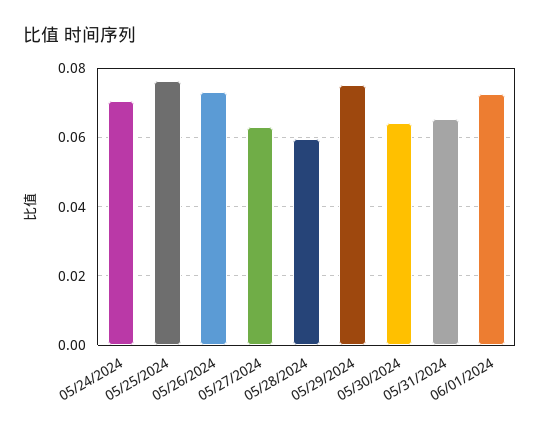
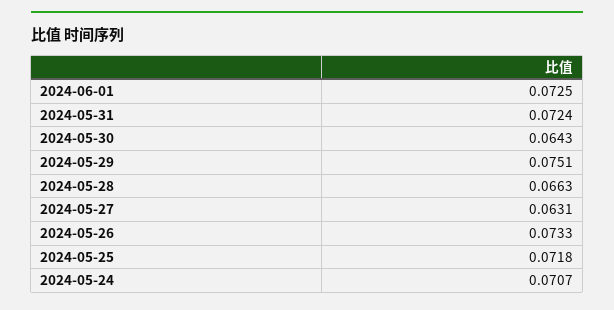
  {
    "05/24/2024": 0.0707,
-   "05/25/2024": 0.076,
+   "05/25/2024": 0.0718,
    "05/26/2024": 0.0733,
    "05/27/2024": 0.0631,
-   "05/28/2024": 0.06,
+   "05/28/2024": 0.0663,
    "05/29/2024": 0.0751,
    "05/30/2024": 0.0643,
-   "05/31/2024": 0.066,
+   "05/31/2024": 0.0724,
    "06/01/2024": 0.0725
  }

